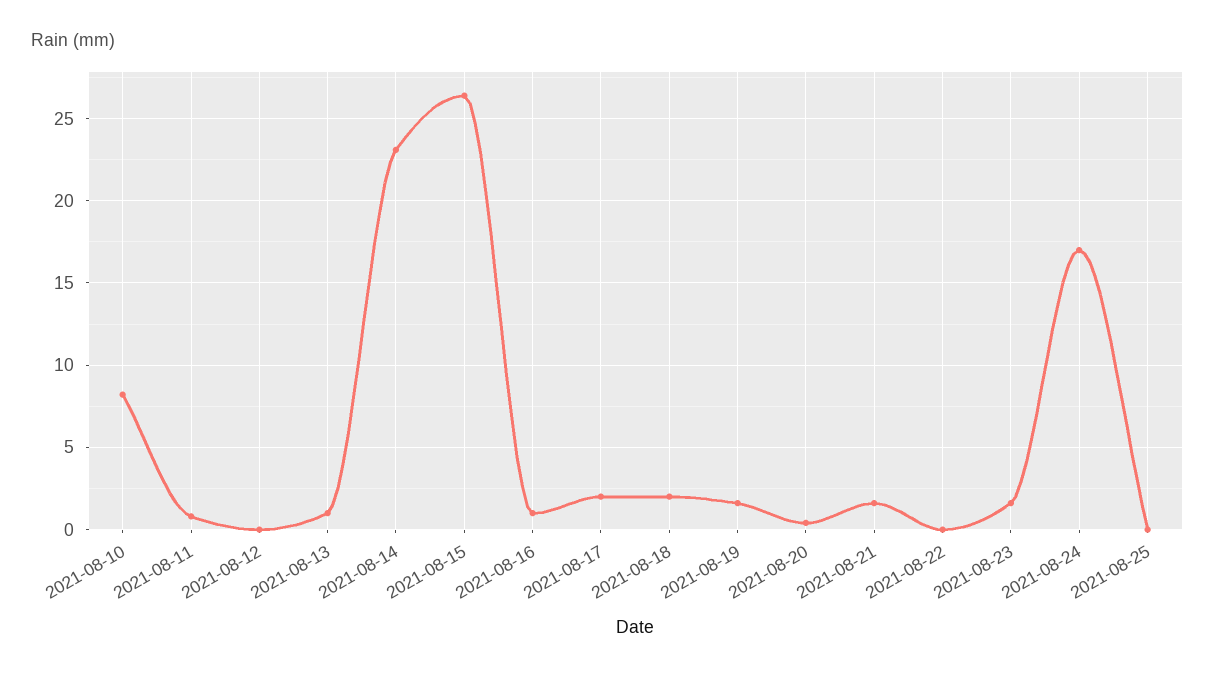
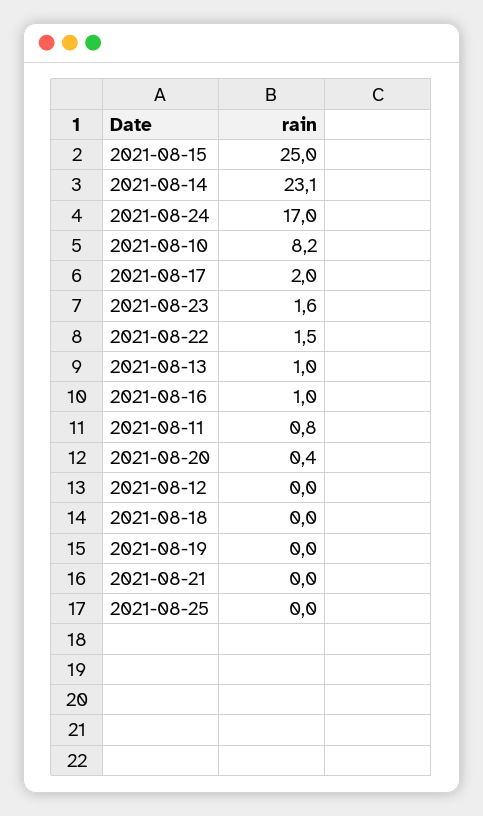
  {
    "2021-08-10": 8.2,
    "2021-08-11": 0.8,
    "2021-08-12": 0,
    "2021-08-13": 1,
    "2021-08-14": 23.1,
-   "2021-08-15": 26.5,
+   "2021-08-15": 25,
    "2021-08-16": 1,
    "2021-08-17": 2,
-   "2021-08-18": 2,
+   "2021-08-18": 0,
-   "2021-08-19": 1.5,
+   "2021-08-19": 0,
    "2021-08-20": 0.4,
-   "2021-08-21": 1.5,
+   "2021-08-21": 0,
-   "2021-08-22": 0,
+   "2021-08-22": 1.5,
    "2021-08-23": 1.6,
    "2021-08-24": 17,
    "2021-08-25": 0
  }

